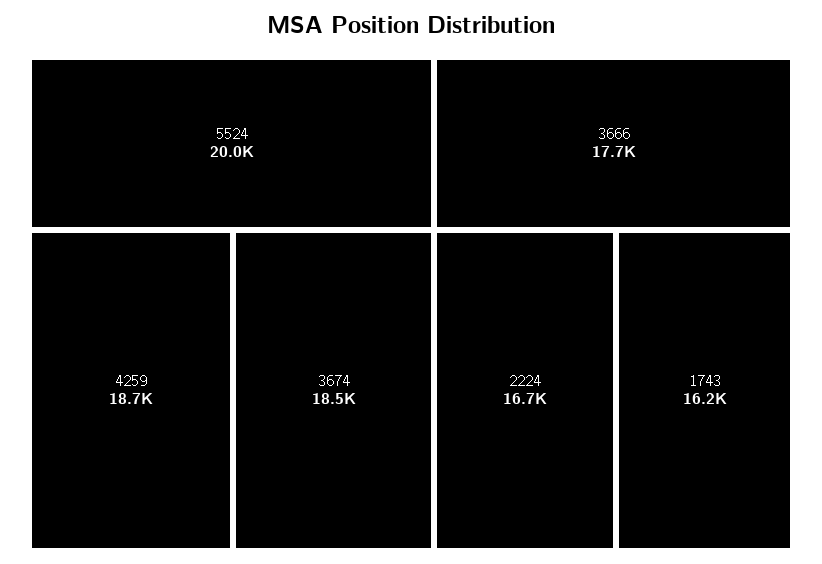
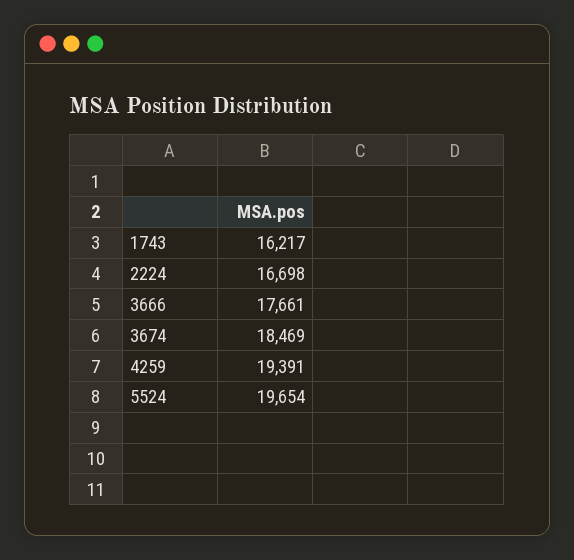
  {
-   "5524": 20000,
+   "5524": 19654,
-   "4259": 18700,
+   "4259": 19391,
    "3674": 18469,
    "3666": 17661,
    "2224": 16698,
    "1743": 16217
  }

